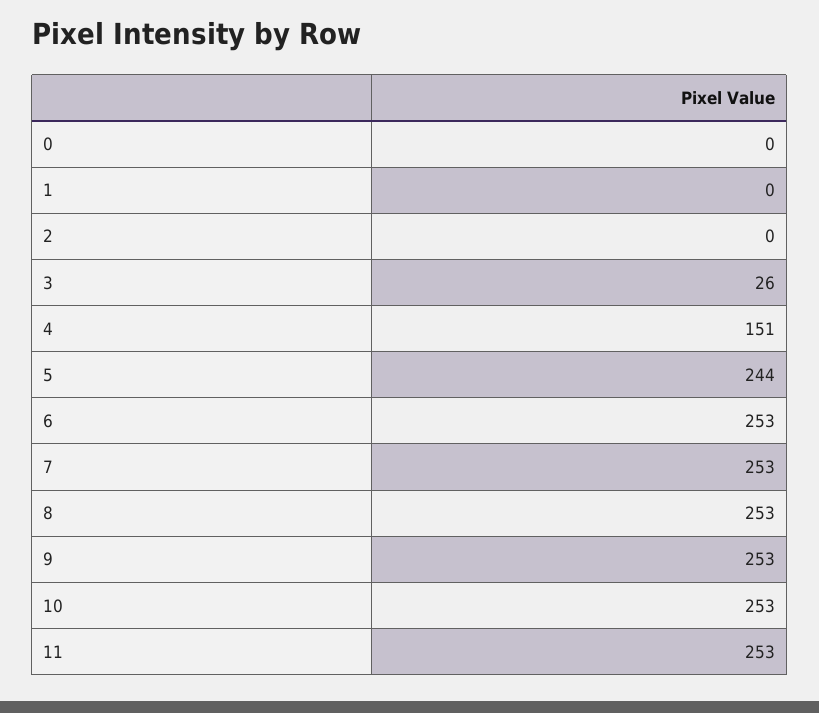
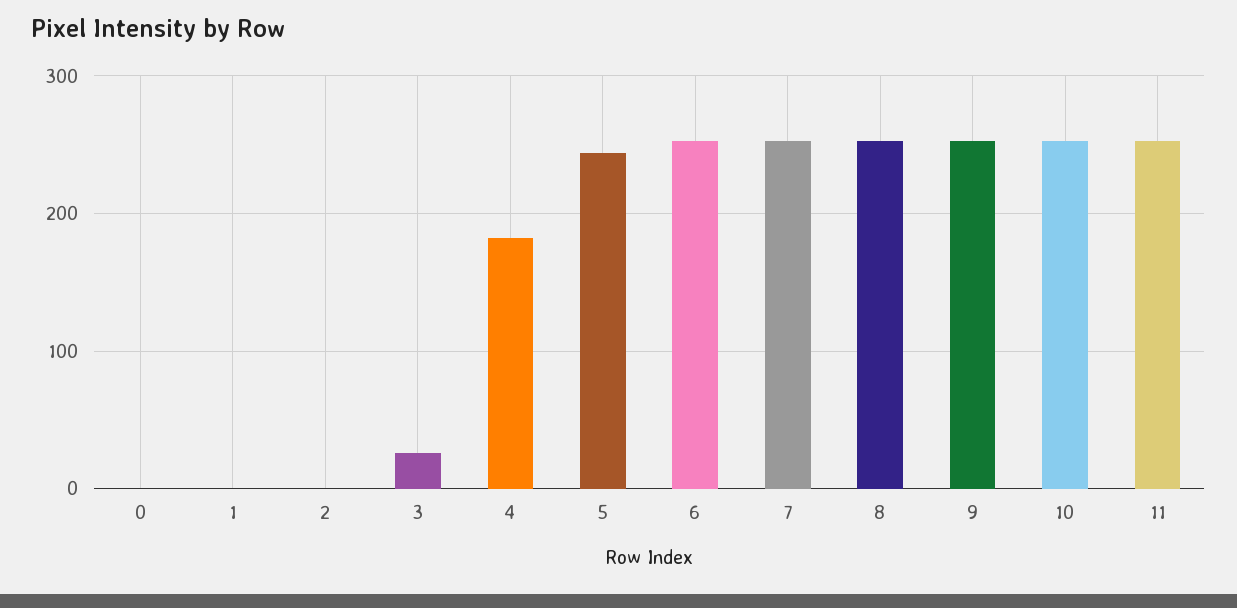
  {
    "0": 0,
    "1": 0,
    "2": 0,
    "3": 26,
-   "4": 151,
+   "4": 180,
    "5": 244,
    "6": 253,
    "7": 253,
    "8": 253,
    "9": 253,
    "10": 253,
    "11": 253
  }

